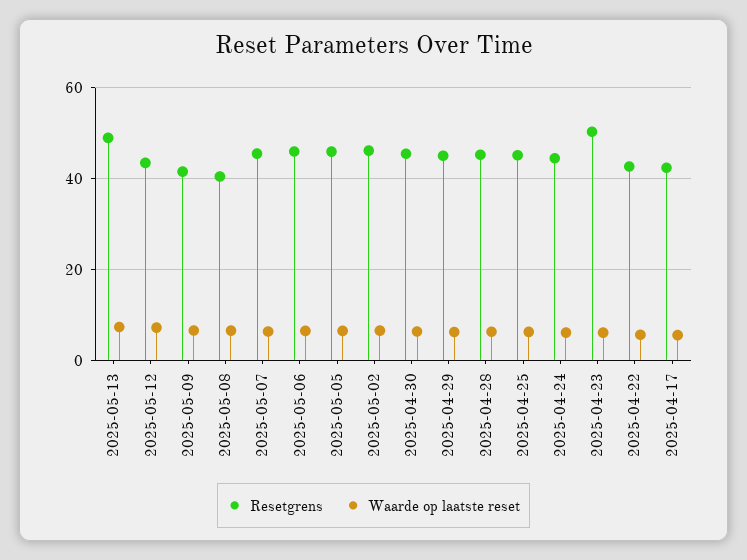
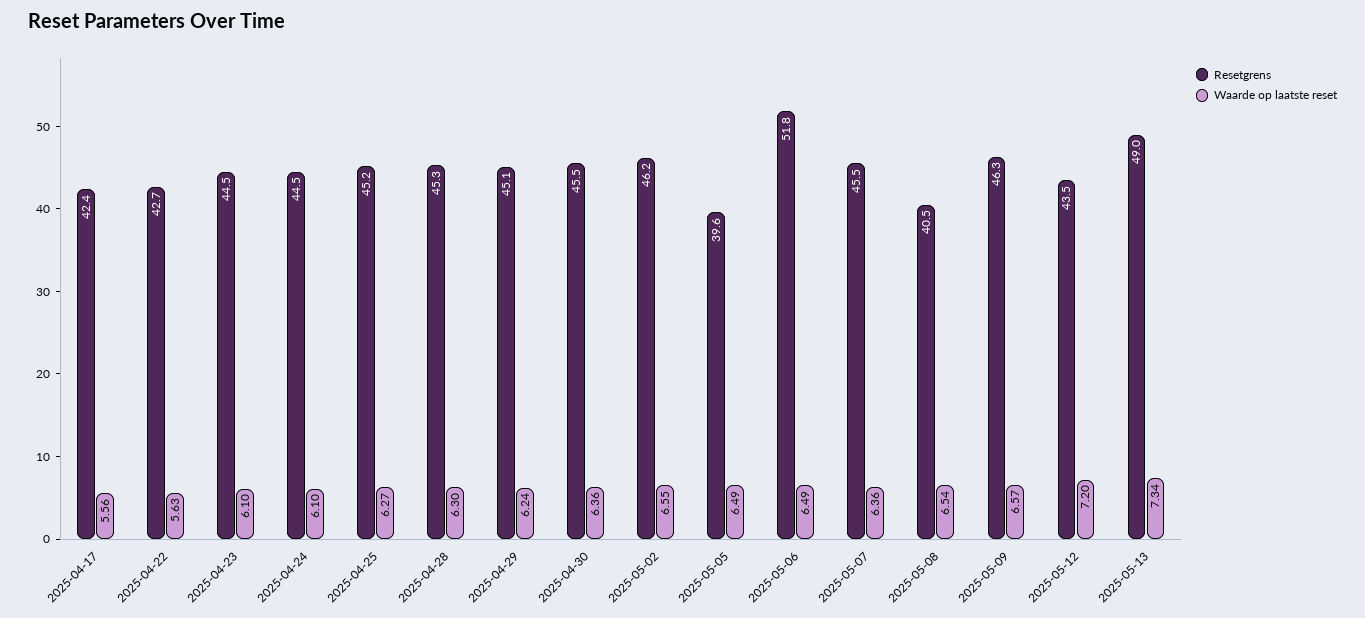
  {
    "Resetgrens": {
      "2025-05-13": 49,
      "2025-05-12": 43.5,
-     "2025-05-09": 42,
+     "2025-05-09": 46.3,
      "2025-05-08": 40.5,
      "2025-05-07": 45.5,
-     "2025-05-06": 46,
+     "2025-05-06": 51.8,
-     "2025-05-05": 46,
+     "2025-05-05": 39.6,
      "2025-05-02": 46.2,
      "2025-04-30": 45.5,
      "2025-04-29": 45.1,
      "2025-04-28": 45.3,
      "2025-04-25": 45.2,
      "2025-04-24": 44.5,
-     "2025-04-23": 50,
+     "2025-04-23": 44.5,
      "2025-04-22": 42.7,
      "2025-04-17": 42.4
    },
    "Waarde op laatste reset": {
      "2025-05-13": 7.34,
      "2025-05-12": 7.2,
      "2025-05-09": 6.57,
      "2025-05-08": 6.54,
      "2025-05-07": 6.36,
      "2025-05-06": 6.49,
      "2025-05-05": 6.49,
      "2025-05-02": 6.55,
      "2025-04-30": 6.36,
      "2025-04-29": 6.24,
      "2025-04-28": 6.3,
      "2025-04-25": 6.27,
      "2025-04-24": 6.1,
      "2025-04-23": 6.1,
      "2025-04-22": 5.63,
      "2025-04-17": 5.56
    }
  }

